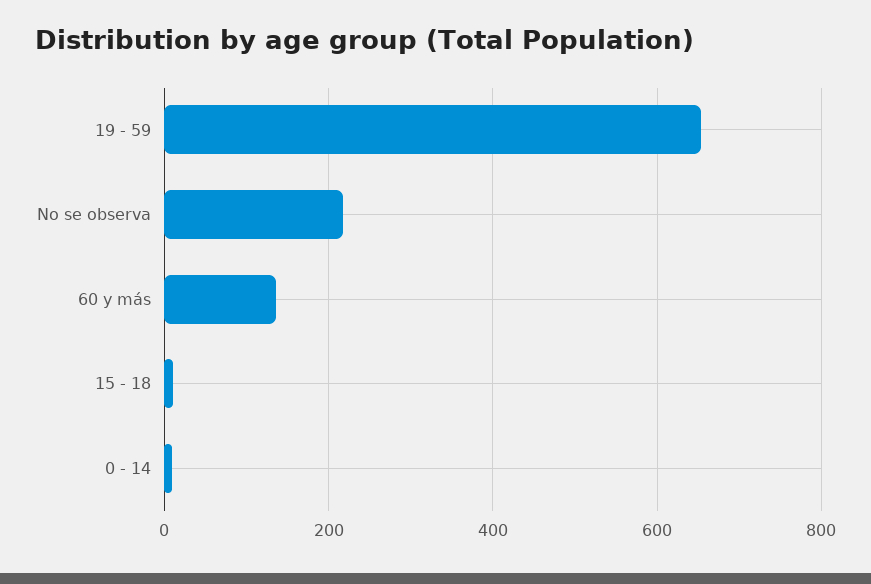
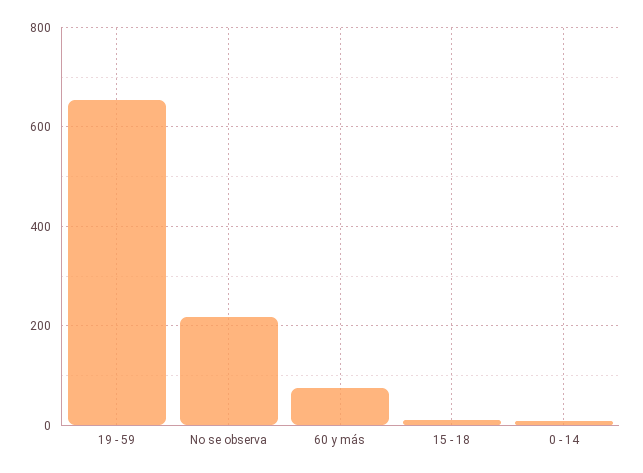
  {
    "19 - 59": 660,
    "No se observa": 220,
-   "60 y más": 140,
+   "60 y más": 80,
    "15 - 18": 20,
    "0 - 14": 0
  }

